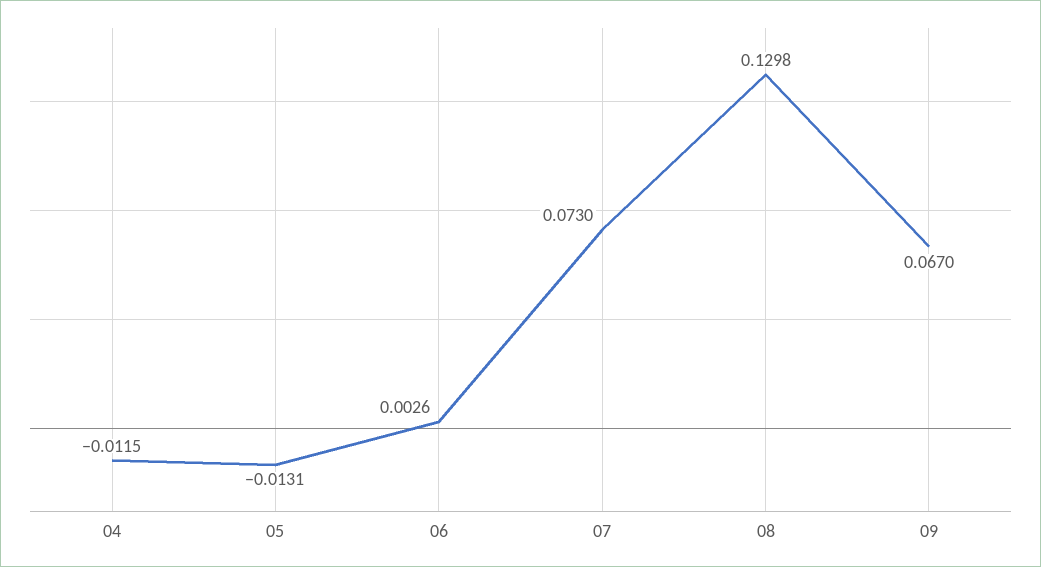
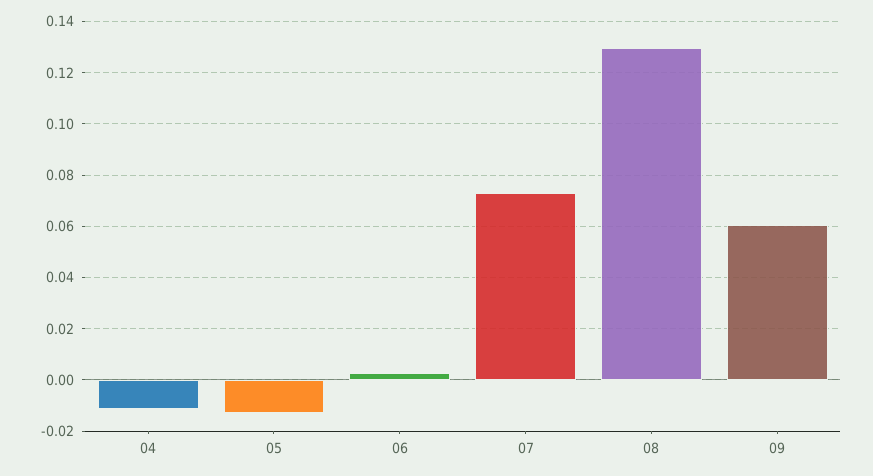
  {
    "04": -0.0115,
    "05": -0.0131,
    "06": 0.0026,
    "07": 0.073,
    "08": 0.1298,
-   "09": 0.067
+   "09": 0.06
  }

